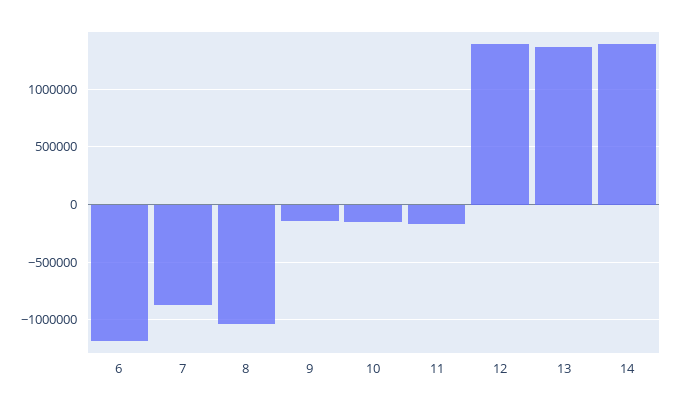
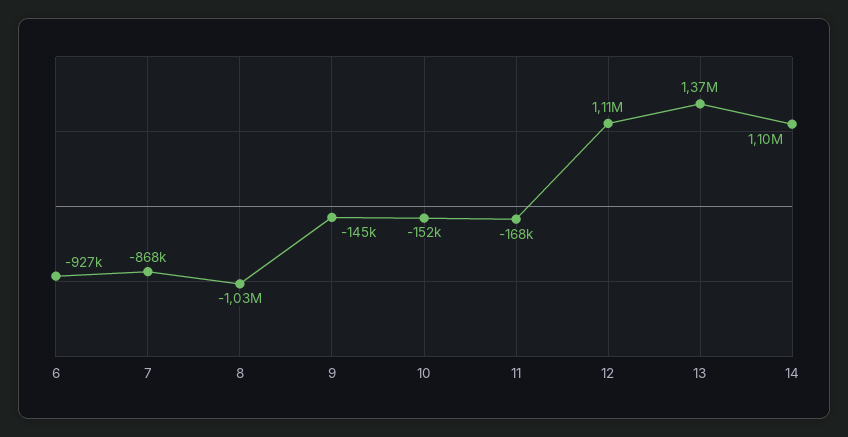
  {
-   "6": -1200000,
+   "6": -927000,
    "7": -868000,
    "8": -1030000,
    "9": -145000,
    "10": -152000,
    "11": -168000,
-   "12": 1400000,
+   "12": 1110000,
    "13": 1370000,
-   "14": 1400000
+   "14": 1100000
  }

